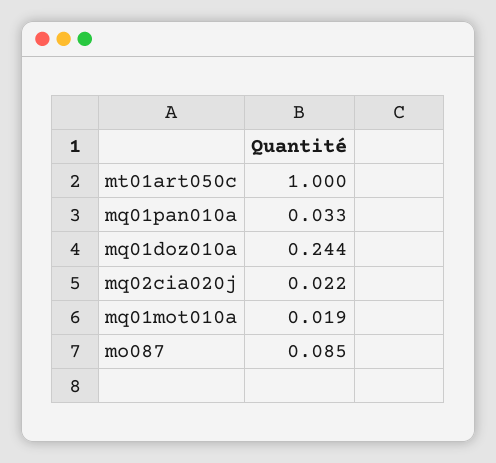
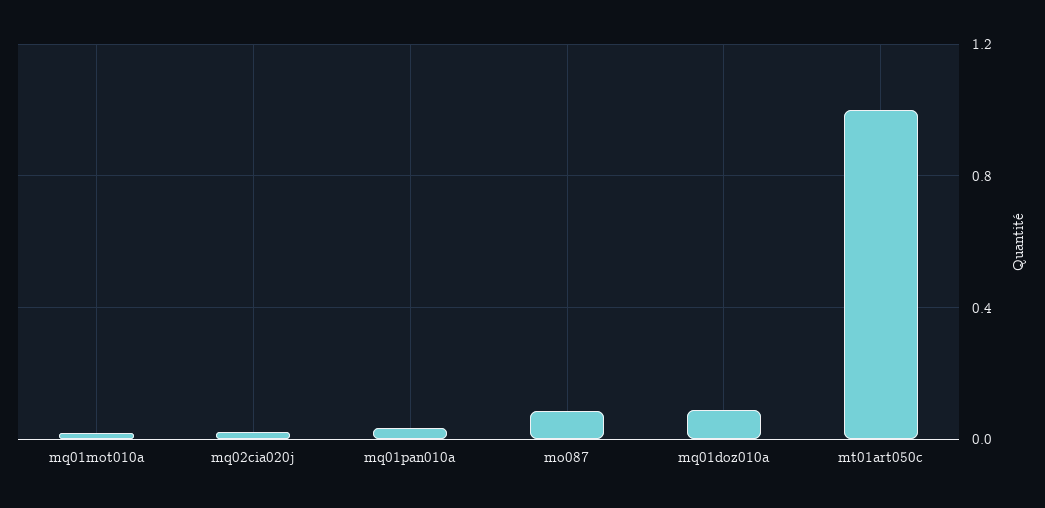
  {
    "mt01art050c": 1,
    "mq01pan010a": 0.033,
-   "mq01doz010a": 0.244,
+   "mq01doz010a": 0.1,
    "mq02cia020j": 0.022,
    "mq01mot010a": 0.019,
    "mo087": 0.085
  }

